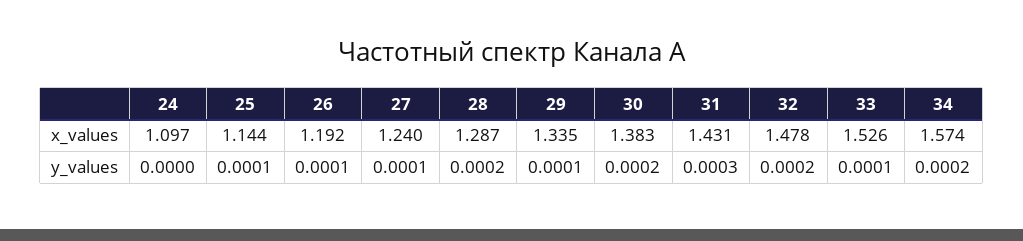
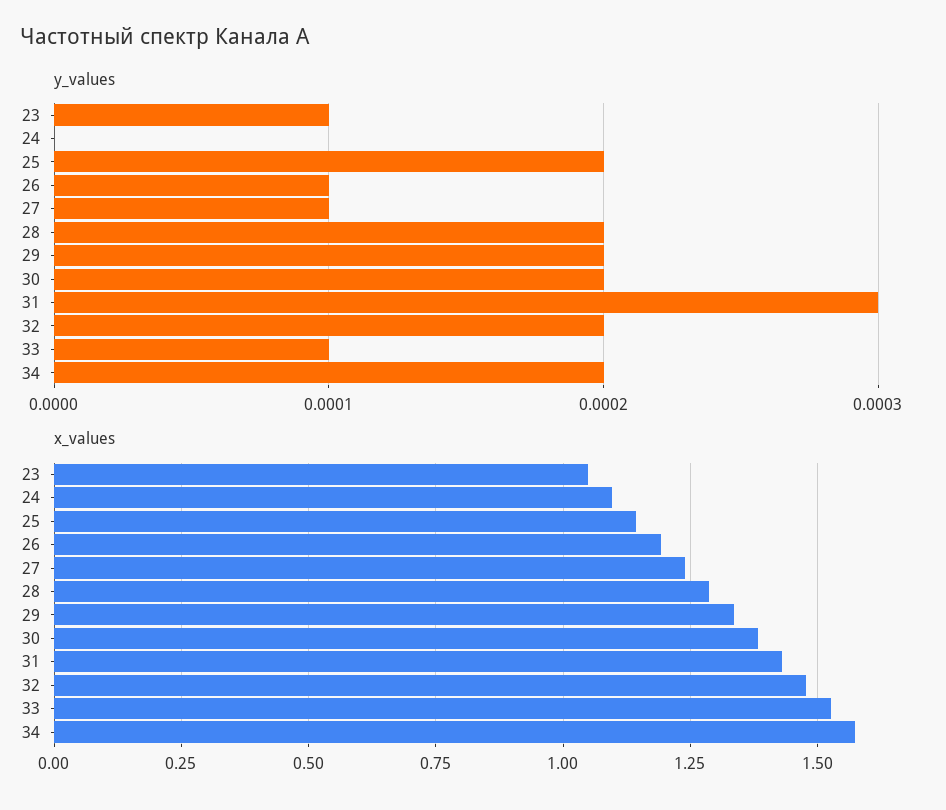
  {
    "x_values": {
      "24": 1.097,
      "25": 1.144,
      "26": 1.192,
      "27": 1.24,
      "28": 1.287,
      "29": 1.335,
      "30": 1.383,
      "31": 1.431,
      "32": 1.478,
      "33": 1.526,
-     "34": 1.574
+     "34": 1.574,
+     "23": 1.05
    },
    "y_values": {
      "24": 0,
-     "25": 0.0001,
+     "25": 0.0002,
      "26": 0.0001,
      "27": 0.0001,
      "28": 0.0002,
-     "29": 0.0001,
+     "29": 0.0002,
      "30": 0.0002,
      "31": 0.0003,
      "32": 0.0002,
      "33": 0.0001,
-     "34": 0.0002
+     "34": 0.0002,
+     "23": 0.0001
    }
  }

